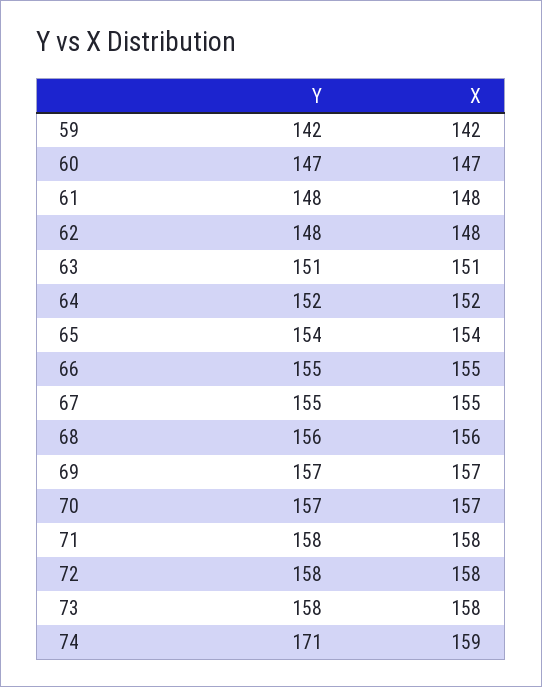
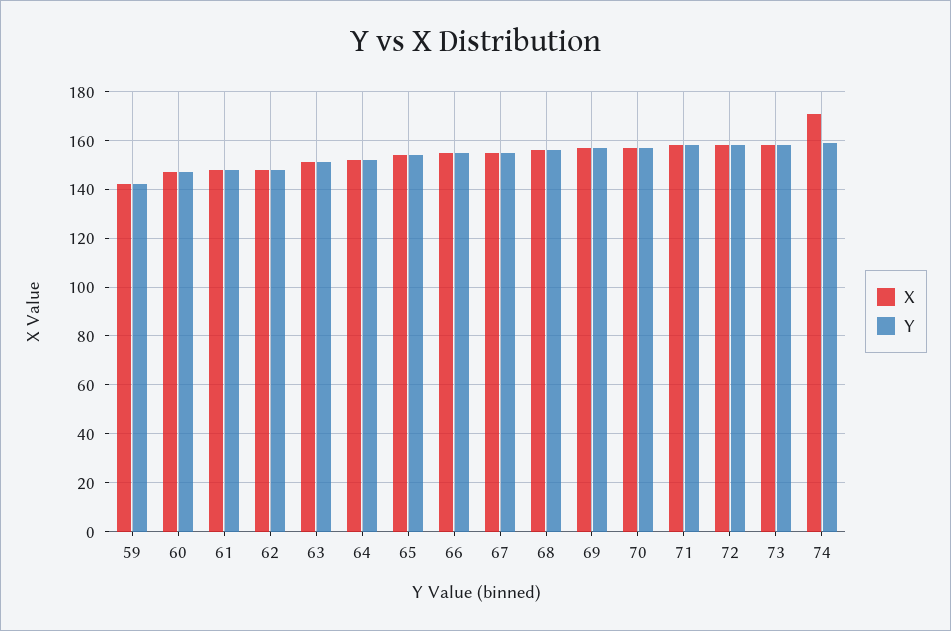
  {
    "Y": {
      "59": 142,
      "60": 147,
      "61": 148,
      "62": 148,
      "63": 151,
      "64": 152,
      "65": 154,
      "66": 155,
      "67": 155,
      "68": 156,
      "69": 157,
      "70": 157,
      "71": 158,
      "72": 158,
      "73": 158,
-     "74": 171
+     "74": 160
    },
    "X": {
      "59": 142,
      "60": 147,
      "61": 148,
      "62": 148,
      "63": 151,
      "64": 152,
      "65": 154,
      "66": 155,
      "67": 155,
      "68": 156,
      "69": 157,
      "70": 157,
      "71": 158,
      "72": 158,
      "73": 158,
-     "74": 159
+     "74": 170
    }
  }

